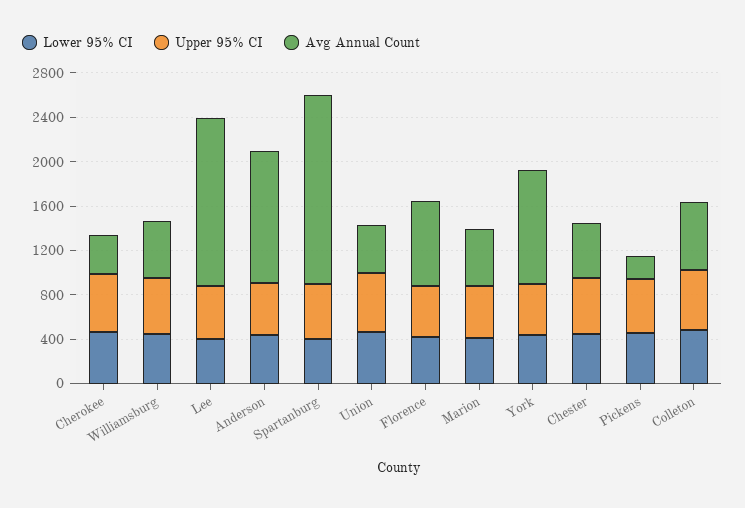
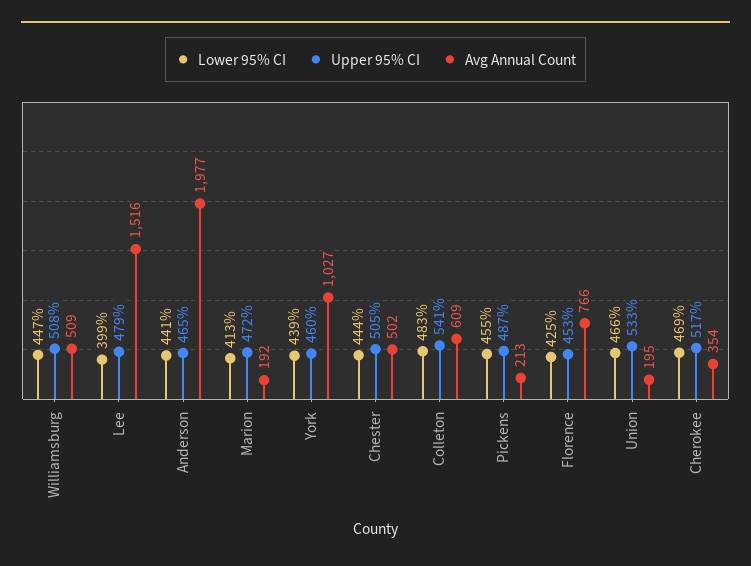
  {
    "Lower 95% CI": {
      "Cherokee": 469,
      "Williamsburg": 447,
      "Lee": 399,
      "Anderson": 441,
-     "Spartanburg": 400,
      "Union": 466,
      "Florence": 425,
      "Marion": 413,
      "York": 439,
      "Chester": 444,
      "Pickens": 455,
      "Colleton": 483
    },
    "Upper 95% CI": {
      "Cherokee": 517,
      "Williamsburg": 508,
      "Lee": 479,
      "Anderson": 465,
-     "Spartanburg": 500,
      "Union": 533,
      "Florence": 453,
      "Marion": 472,
      "York": 460,
      "Chester": 505,
      "Pickens": 487,
      "Colleton": 541
    },
    "Avg Annual Count": {
      "Cherokee": 354,
      "Williamsburg": 509,
      "Lee": 1516,
-     "Anderson": 1200,
+     "Anderson": 1977,
-     "Spartanburg": 1700,
-     "Union": 400,
+     "Union": 195,
      "Florence": 766,
-     "Marion": 500,
+     "Marion": 192,
      "York": 1027,
      "Chester": 502,
      "Pickens": 213,
      "Colleton": 609
    }
  }

